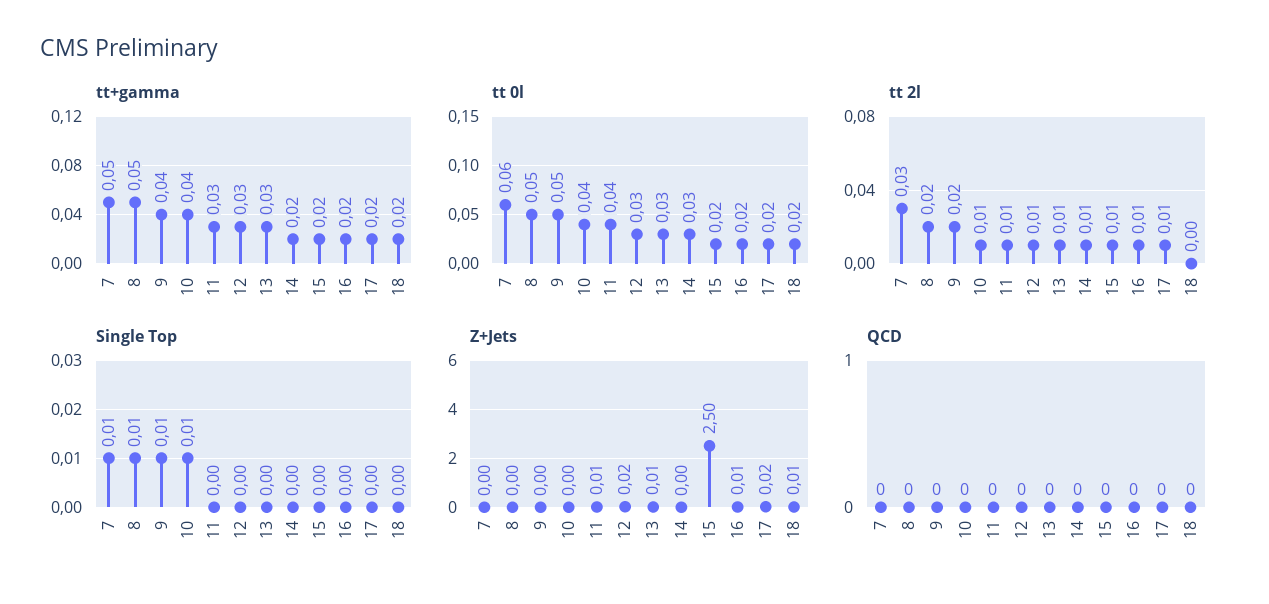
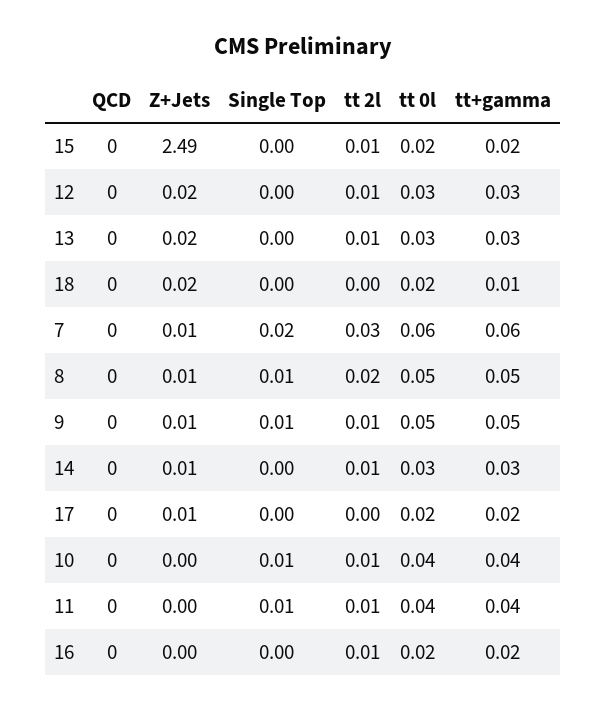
  {
    "tt+gamma": {
-     "7": 0.05,
+     "7": 0.06,
      "8": 0.05,
-     "9": 0.04,
+     "9": 0.05,
      "10": 0.04,
-     "11": 0.03,
+     "11": 0.04,
      "12": 0.03,
      "13": 0.03,
-     "14": 0.02,
+     "14": 0.03,
      "15": 0.02,
      "16": 0.02,
      "17": 0.02,
-     "18": 0.02
+     "18": 0.01
    },
    "tt 0l": {
      "7": 0.06,
      "8": 0.05,
      "9": 0.05,
      "10": 0.04,
      "11": 0.04,
      "12": 0.03,
      "13": 0.03,
      "14": 0.03,
      "15": 0.02,
      "16": 0.02,
      "17": 0.02,
      "18": 0.02
    },
    "tt 2l": {
      "7": 0.03,
      "8": 0.02,
-     "9": 0.02,
+     "9": 0.01,
      "10": 0.01,
      "11": 0.01,
      "12": 0.01,
      "13": 0.01,
      "14": 0.01,
      "15": 0.01,
      "16": 0.01,
-     "17": 0.01,
+     "17": 0,
      "18": 0
    },
    "Single Top": {
-     "7": 0.01,
+     "7": 0.02,
      "8": 0.01,
      "9": 0.01,
      "10": 0.01,
-     "11": 0,
+     "11": 0.01,
      "12": 0,
      "13": 0,
      "14": 0,
      "15": 0,
      "16": 0,
      "17": 0,
      "18": 0
    },
    "Z+Jets": {
-     "7": 0,
+     "7": 0.01,
-     "8": 0,
+     "8": 0.01,
-     "9": 0,
+     "9": 0.01,
      "10": 0,
-     "11": 0.01,
+     "11": 0,
      "12": 0.02,
-     "13": 0.01,
+     "13": 0.02,
-     "14": 0,
+     "14": 0.01,
-     "15": 2.5,
+     "15": 2.49,
-     "16": 0.01,
+     "16": 0,
-     "17": 0.02,
+     "17": 0.01,
-     "18": 0.01
+     "18": 0.02
    },
    "QCD": {
      "7": 0,
      "8": 0,
      "9": 0,
      "10": 0,
      "11": 0,
      "12": 0,
      "13": 0,
      "14": 0,
      "15": 0,
      "16": 0,
      "17": 0,
      "18": 0
    }
  }

